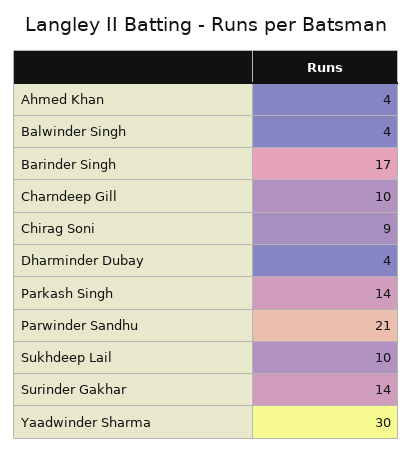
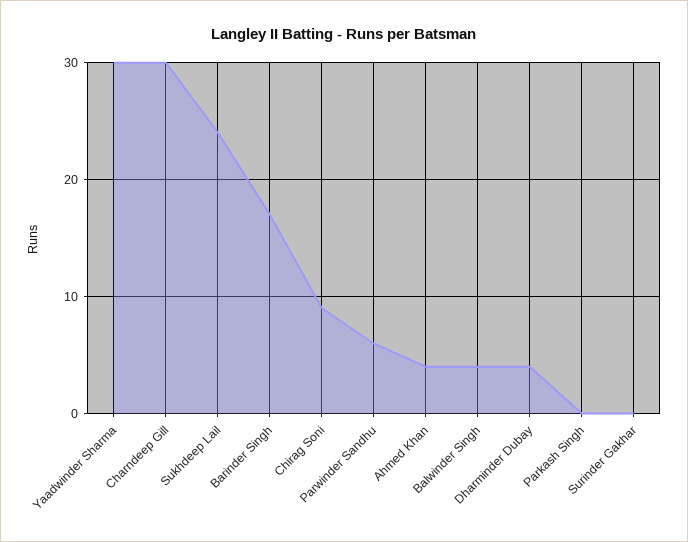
  {
    "Ahmed Khan": 4,
    "Balwinder Singh": 4,
    "Barinder Singh": 17,
-   "Charndeep Gill": 10,
+   "Charndeep Gill": 30,
    "Chirag Soni": 9,
    "Dharminder Dubay": 4,
-   "Parkash Singh": 14,
+   "Parkash Singh": 0,
-   "Parwinder Sandhu": 21,
+   "Parwinder Sandhu": 6,
-   "Sukhdeep Lail": 10,
+   "Sukhdeep Lail": 24,
-   "Surinder Gakhar": 14,
+   "Surinder Gakhar": 0,
    "Yaadwinder Sharma": 30
  }

